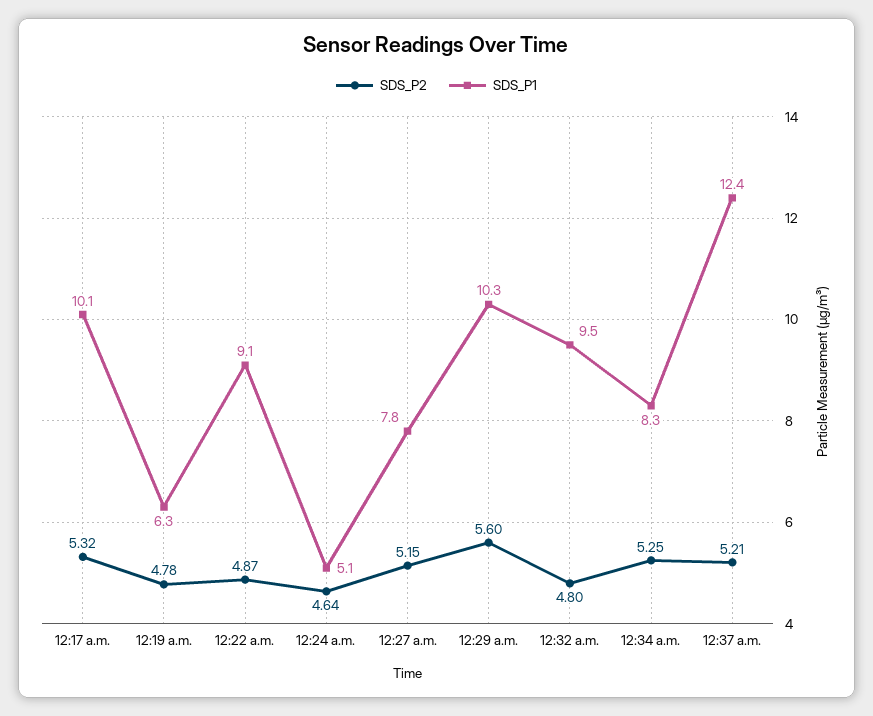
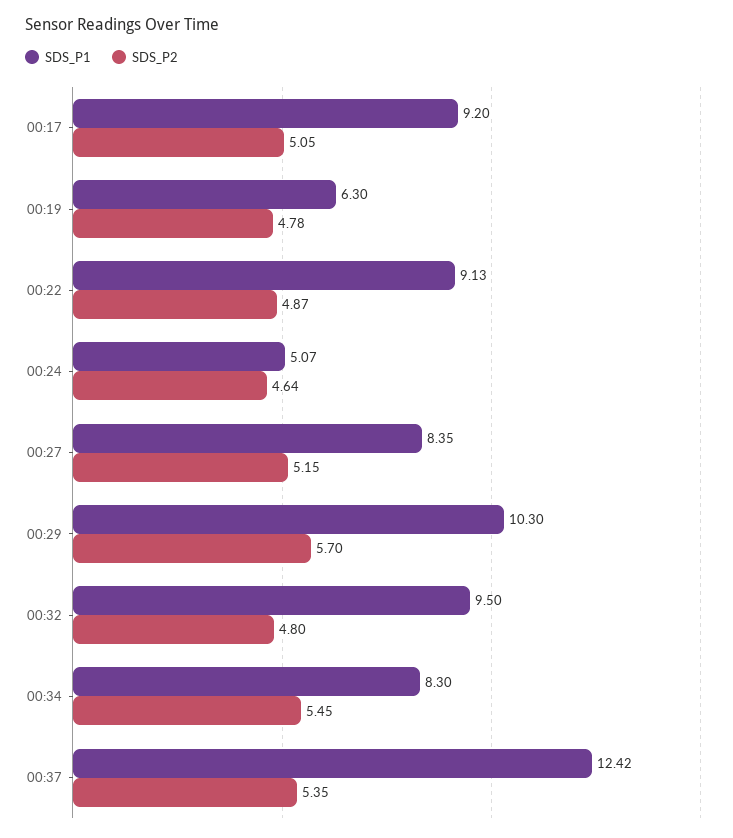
  {
    "SDS_P2": {
-     "12:17 a.m.": 5.32,
+     "12:17 a.m.": 5.05,
      "12:19 a.m.": 4.78,
      "12:22 a.m.": 4.87,
      "12:24 a.m.": 4.64,
      "12:27 a.m.": 5.15,
-     "12:29 a.m.": 5.6,
+     "12:29 a.m.": 5.7,
      "12:32 a.m.": 4.8,
-     "12:34 a.m.": 5.25,
+     "12:34 a.m.": 5.45,
-     "12:37 a.m.": 5.21
+     "12:37 a.m.": 5.35
    },
    "SDS_P1": {
-     "12:17 a.m.": 10.1,
+     "12:17 a.m.": 9.2,
      "12:19 a.m.": 6.3,
      "12:22 a.m.": 9.13,
      "12:24 a.m.": 5.07,
-     "12:27 a.m.": 7.8,
+     "12:27 a.m.": 8.35,
      "12:29 a.m.": 10.3,
      "12:32 a.m.": 9.5,
      "12:34 a.m.": 8.3,
      "12:37 a.m.": 12.42
    }
  }

